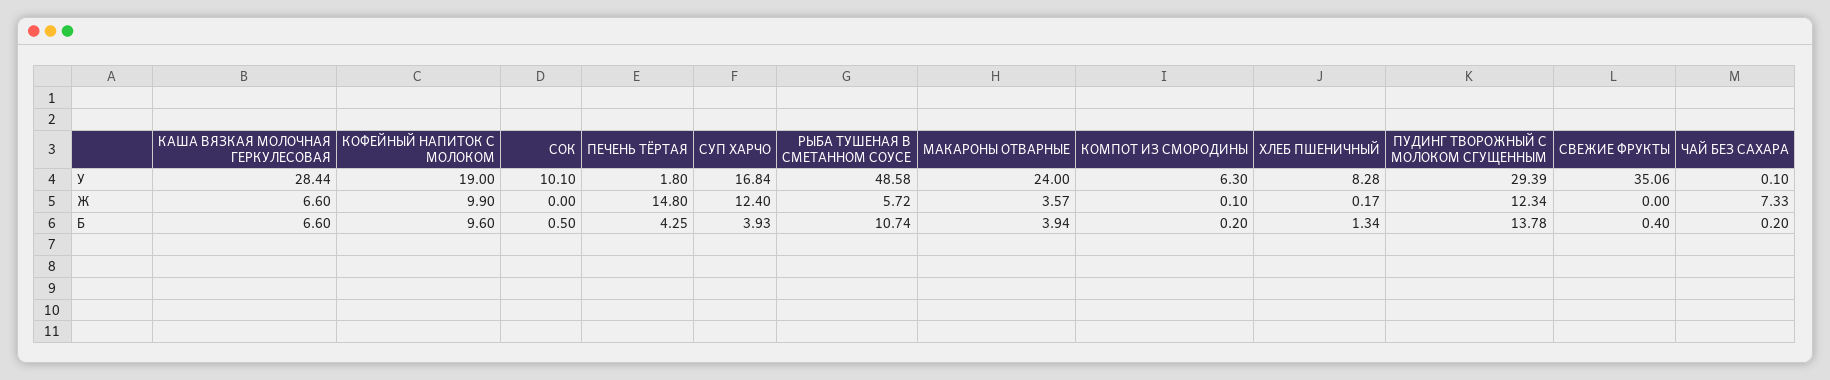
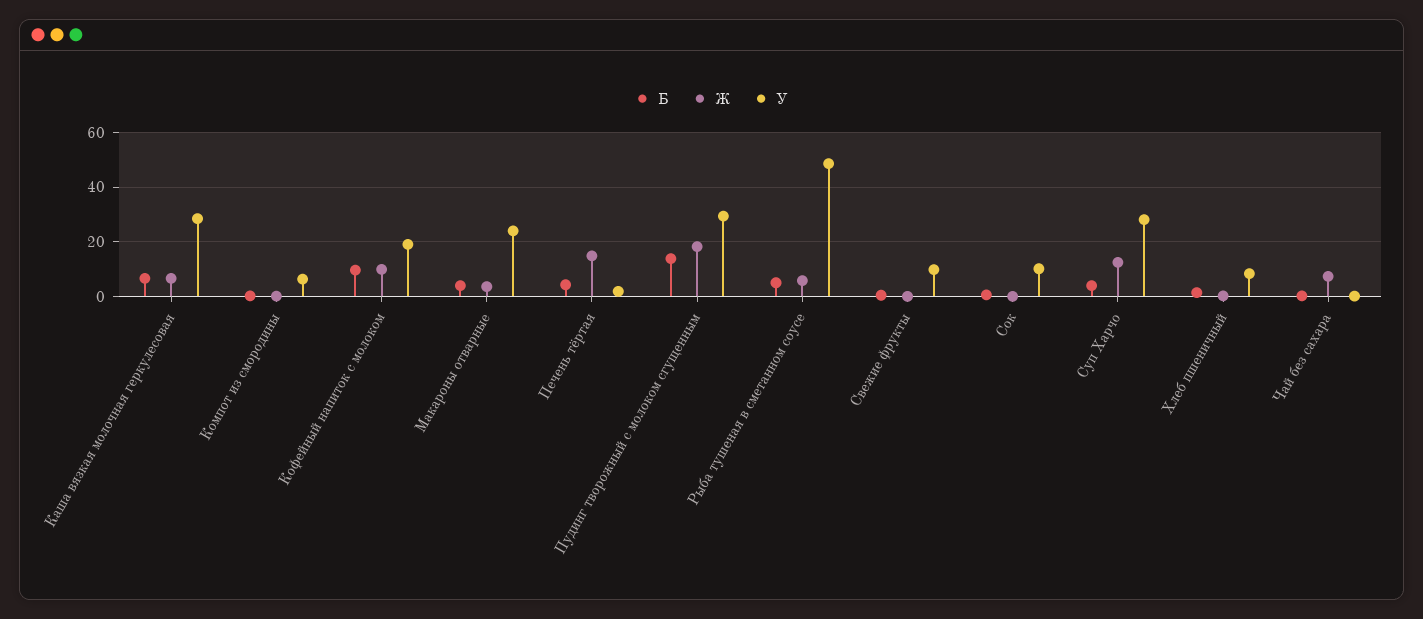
  {
    "У": {
      "КАША ВЯЗКАЯ МОЛОЧНАЯ ГЕРКУЛЕСОВАЯ": 28.44,
      "КОФЕЙНЫЙ НАПИТОК С МОЛОКОМ": 19,
      "СОК": 10.1,
      "ПЕЧЕНЬ ТЁРТАЯ": 1.8,
-     "СУП ХАРЧО": 16.84,
+     "СУП ХАРЧО": 27.5,
      "РЫБА ТУШЕНАЯ В СМЕТАННОМ СОУСЕ": 48.58,
      "МАКАРОНЫ ОТВАРНЫЕ": 24,
      "КОМПОТ ИЗ СМОРОДИНЫ": 6.3,
      "ХЛЕБ ПШЕНИЧНЫЙ": 8.28,
      "ПУДИНГ ТВОРОЖНЫЙ С МОЛОКОМ СГУЩЕННЫМ": 29.39,
-     "СВЕЖИЕ ФРУКТЫ": 35.06,
+     "СВЕЖИЕ ФРУКТЫ": 10,
      "ЧАЙ БЕЗ САХАРА": 0.1
    },
    "Ж": {
      "КАША ВЯЗКАЯ МОЛОЧНАЯ ГЕРКУЛЕСОВАЯ": 6.6,
      "КОФЕЙНЫЙ НАПИТОК С МОЛОКОМ": 9.9,
      "СОК": 0,
      "ПЕЧЕНЬ ТЁРТАЯ": 14.8,
      "СУП ХАРЧО": 12.4,
      "РЫБА ТУШЕНАЯ В СМЕТАННОМ СОУСЕ": 5.72,
      "МАКАРОНЫ ОТВАРНЫЕ": 3.57,
      "КОМПОТ ИЗ СМОРОДИНЫ": 0.1,
      "ХЛЕБ ПШЕНИЧНЫЙ": 0.17,
-     "ПУДИНГ ТВОРОЖНЫЙ С МОЛОКОМ СГУЩЕННЫМ": 12.34,
+     "ПУДИНГ ТВОРОЖНЫЙ С МОЛОКОМ СГУЩЕННЫМ": 17.5,
      "СВЕЖИЕ ФРУКТЫ": 0,
      "ЧАЙ БЕЗ САХАРА": 7.33
    },
    "Б": {
      "КАША ВЯЗКАЯ МОЛОЧНАЯ ГЕРКУЛЕСОВАЯ": 6.6,
      "КОФЕЙНЫЙ НАПИТОК С МОЛОКОМ": 9.6,
      "СОК": 0.5,
      "ПЕЧЕНЬ ТЁРТАЯ": 4.25,
      "СУП ХАРЧО": 3.93,
-     "РЫБА ТУШЕНАЯ В СМЕТАННОМ СОУСЕ": 10.74,
+     "РЫБА ТУШЕНАЯ В СМЕТАННОМ СОУСЕ": 5,
      "МАКАРОНЫ ОТВАРНЫЕ": 3.94,
      "КОМПОТ ИЗ СМОРОДИНЫ": 0.2,
      "ХЛЕБ ПШЕНИЧНЫЙ": 1.34,
      "ПУДИНГ ТВОРОЖНЫЙ С МОЛОКОМ СГУЩЕННЫМ": 13.78,
      "СВЕЖИЕ ФРУКТЫ": 0.4,
      "ЧАЙ БЕЗ САХАРА": 0.2
    }
  }

